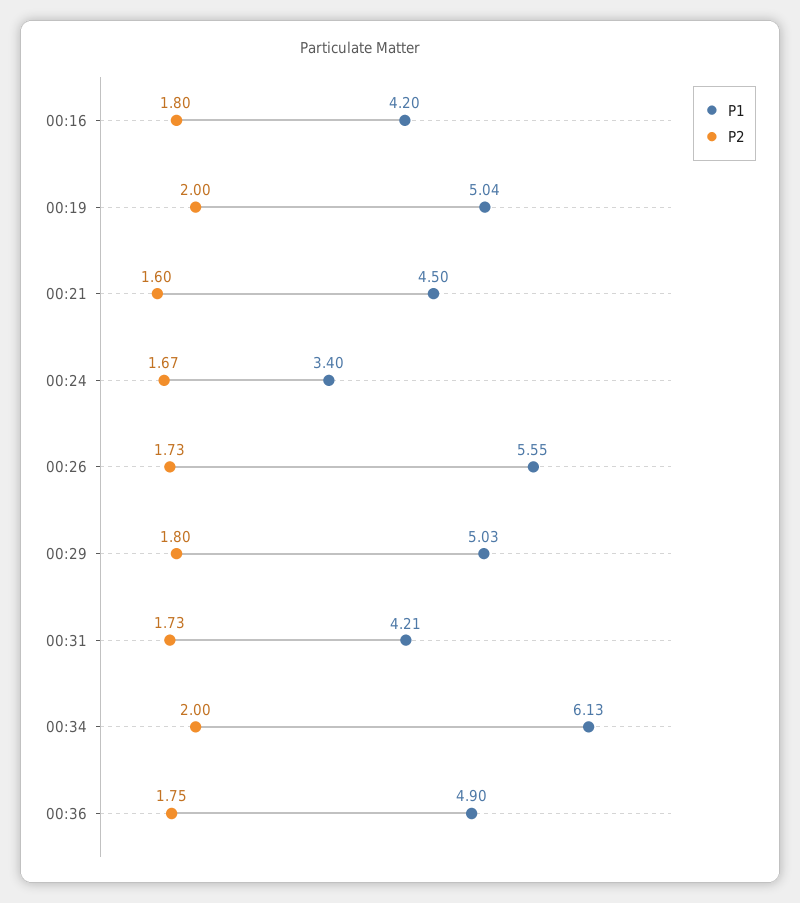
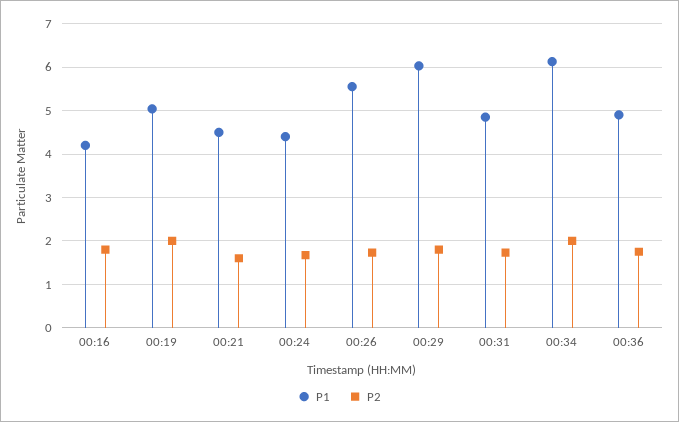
  {
    "P1": {
      "00:16": 4.2,
      "00:19": 5.04,
      "00:21": 4.5,
-     "00:24": 3.4,
+     "00:24": 4.4,
      "00:26": 5.55,
-     "00:29": 5.03,
+     "00:29": 6,
-     "00:31": 4.21,
+     "00:31": 4.8,
      "00:34": 6.13,
      "00:36": 4.9
    },
    "P2": {
      "00:16": 1.8,
      "00:19": 2,
      "00:21": 1.6,
      "00:24": 1.67,
      "00:26": 1.73,
      "00:29": 1.8,
      "00:31": 1.73,
      "00:34": 2,
      "00:36": 1.75
    }
  }

